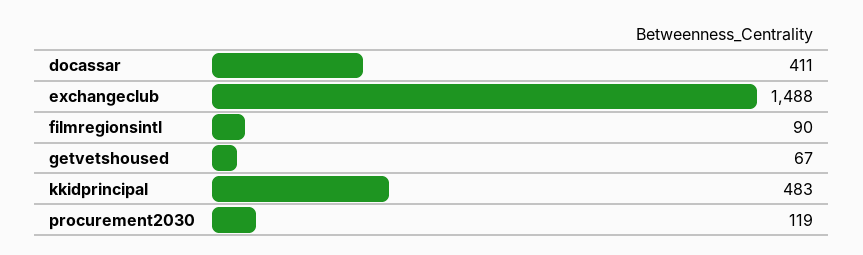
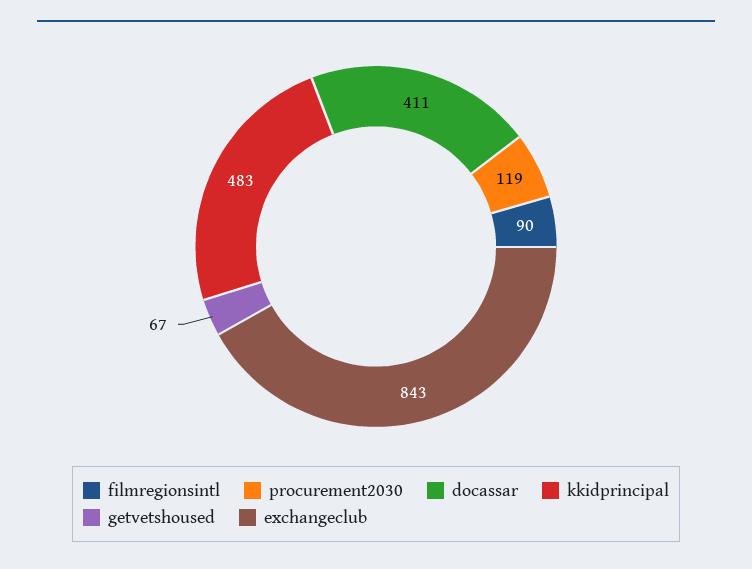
  {
    "docassar": 411,
-   "exchangeclub": 1488,
+   "exchangeclub": 843,
    "filmregionsintl": 90,
    "getvetshoused": 67,
    "kkidprincipal": 483,
    "procurement2030": 119
  }

